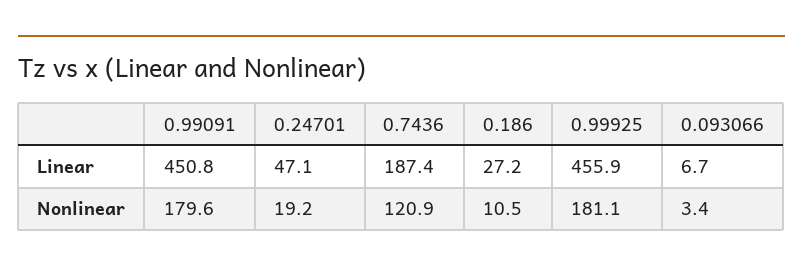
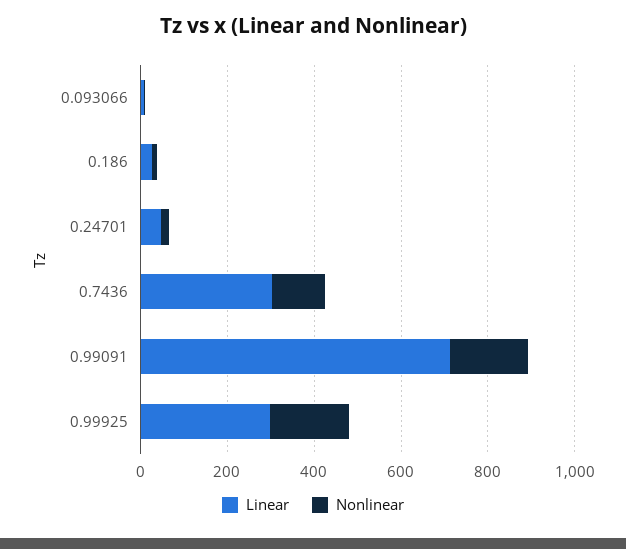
  {
    "Linear": {
-     "0.99091": 450.8,
+     "0.99091": 700,
      "0.24701": 47.1,
-     "0.7436": 187.4,
+     "0.7436": 300,
      "0.186": 27.2,
-     "0.99925": 455.9,
+     "0.99925": 300,
      "0.093066": 6.7
    },
    "Nonlinear": {
      "0.99091": 179.6,
      "0.24701": 19.2,
      "0.7436": 120.9,
      "0.186": 10.5,
      "0.99925": 181.1,
      "0.093066": 3.4
    }
  }

